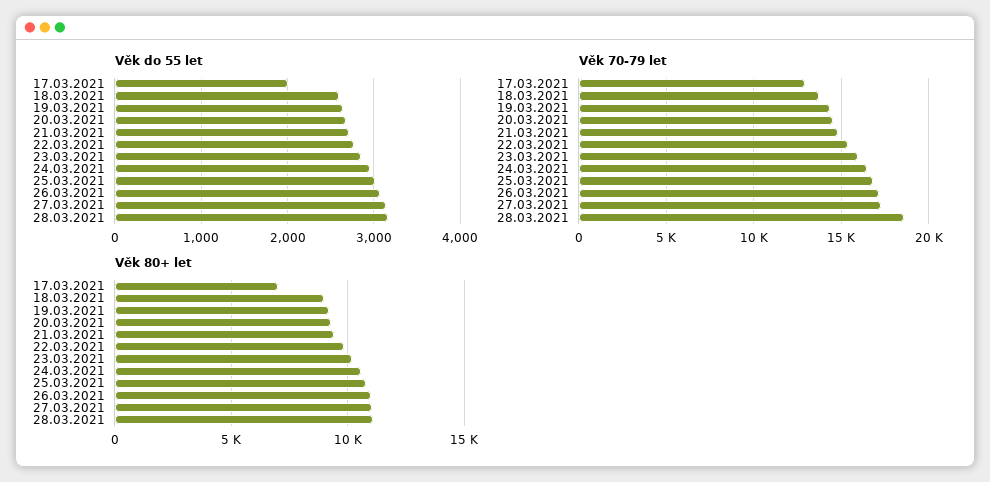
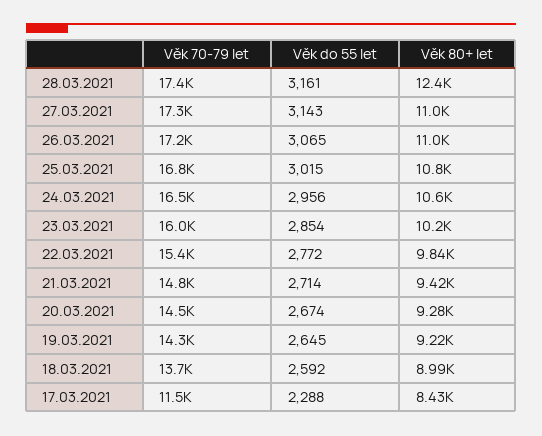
  {
    "Věk do 55 let": {
-     "17.03.2021": 2000,
+     "17.03.2021": 2288,
      "18.03.2021": 2592,
      "19.03.2021": 2645,
      "20.03.2021": 2674,
      "21.03.2021": 2714,
      "22.03.2021": 2772,
      "23.03.2021": 2854,
      "24.03.2021": 2956,
      "25.03.2021": 3015,
      "26.03.2021": 3065,
      "27.03.2021": 3143,
      "28.03.2021": 3161
    },
    "Věk 70-79 let": {
-     "17.03.2021": 13000,
+     "17.03.2021": 11500,
      "18.03.2021": 13700,
      "19.03.2021": 14300,
      "20.03.2021": 14500,
      "21.03.2021": 14800,
      "22.03.2021": 15400,
      "23.03.2021": 16000,
      "24.03.2021": 16500,
      "25.03.2021": 16800,
      "26.03.2021": 17200,
      "27.03.2021": 17300,
-     "28.03.2021": 18500
+     "28.03.2021": 17400
    },
    "Věk 80+ let": {
-     "17.03.2021": 7000,
+     "17.03.2021": 8430,
      "18.03.2021": 8990,
      "19.03.2021": 9220,
      "20.03.2021": 9280,
      "21.03.2021": 9420,
      "22.03.2021": 9840,
      "23.03.2021": 10200,
      "24.03.2021": 10600,
      "25.03.2021": 10800,
      "26.03.2021": 11000,
      "27.03.2021": 11000,
-     "28.03.2021": 11000
+     "28.03.2021": 12400
    }
  }

